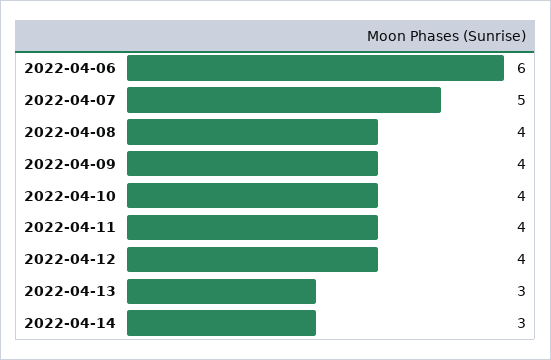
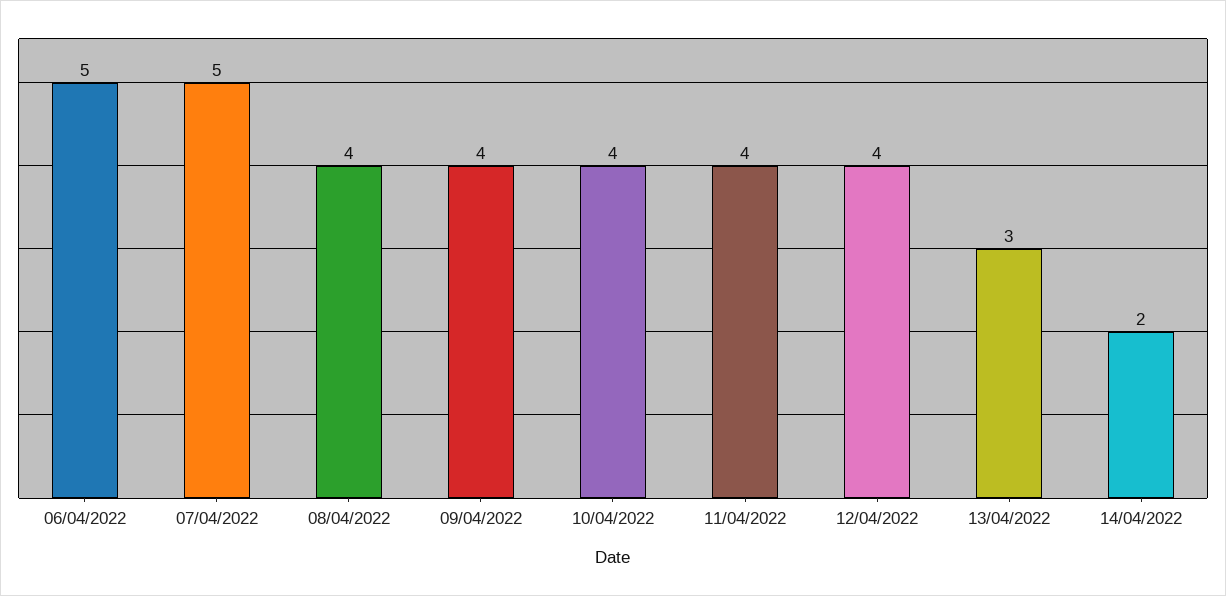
  {
-   "2022-04-06": 6,
+   "2022-04-06": 5,
    "2022-04-07": 5,
    "2022-04-08": 4,
    "2022-04-09": 4,
    "2022-04-10": 4,
    "2022-04-11": 4,
    "2022-04-12": 4,
    "2022-04-13": 3,
-   "2022-04-14": 3
+   "2022-04-14": 2
  }

